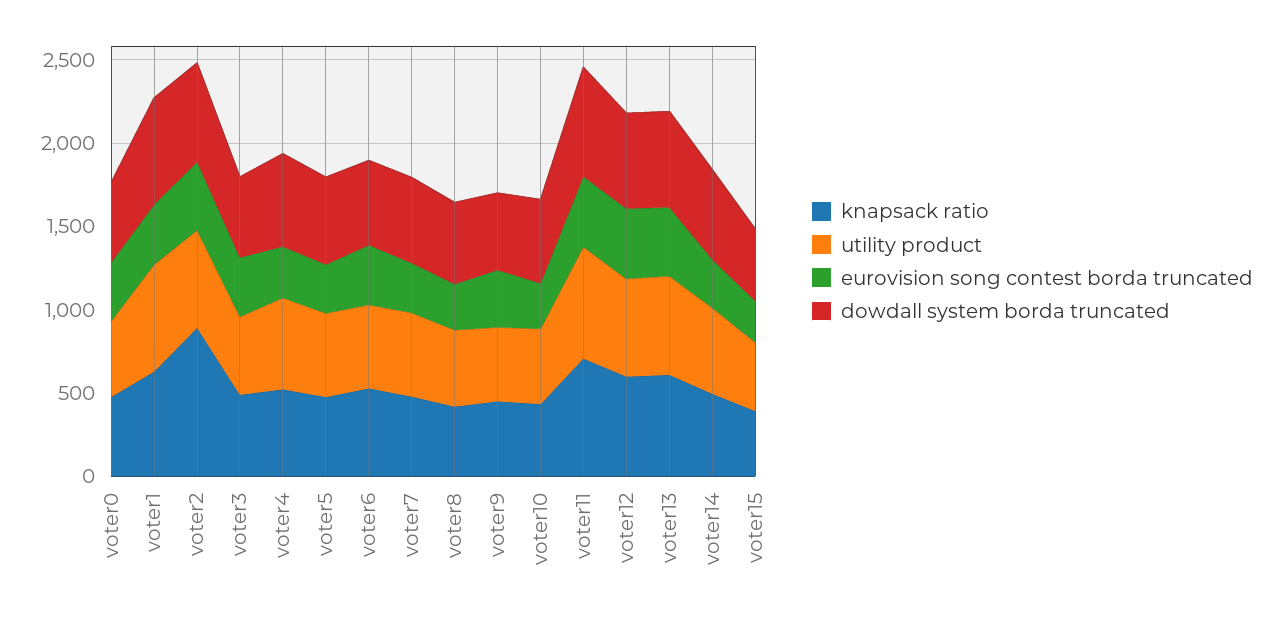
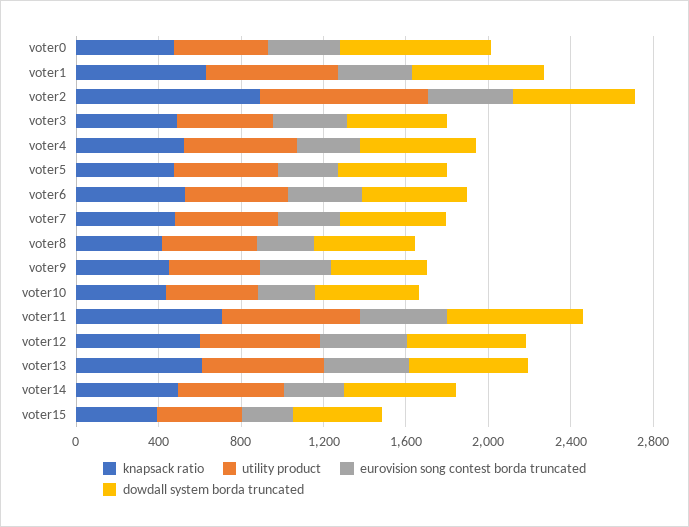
  {
    "knapsack ratio": {
      "voter0": 500,
      "voter1": 600,
      "voter2": 900,
      "voter3": 500,
      "voter4": 500,
      "voter5": 500,
      "voter6": 500,
      "voter7": 500,
      "voter8": 400,
      "voter9": 500,
      "voter10": 400,
      "voter11": 700,
      "voter12": 600,
      "voter13": 600,
      "voter14": 500,
      "voter15": 400
    },
    "utility product": {
      "voter0": 500,
      "voter1": 600,
-     "voter2": 600,
+     "voter2": 800,
      "voter3": 500,
      "voter4": 500,
      "voter5": 500,
      "voter6": 500,
      "voter7": 500,
      "voter8": 500,
      "voter9": 400,
      "voter10": 500,
      "voter11": 700,
      "voter12": 600,
      "voter13": 600,
      "voter14": 500,
      "voter15": 400
    },
    "eurovision song contest borda truncated": {
      "voter0": 400,
      "voter1": 400,
      "voter2": 400,
      "voter3": 400,
      "voter4": 300,
      "voter5": 300,
      "voter6": 400,
      "voter7": 300,
      "voter8": 300,
      "voter9": 300,
      "voter10": 300,
      "voter11": 400,
      "voter12": 400,
      "voter13": 400,
      "voter14": 300,
      "voter15": 200
    },
    "dowdall system borda truncated": {
-     "voter0": 500,
+     "voter0": 700,
      "voter1": 600,
      "voter2": 600,
      "voter3": 500,
      "voter4": 600,
      "voter5": 500,
      "voter6": 500,
      "voter7": 500,
      "voter8": 500,
      "voter9": 500,
      "voter10": 500,
      "voter11": 700,
      "voter12": 600,
      "voter13": 600,
      "voter14": 500,
      "voter15": 400
    }
  }

